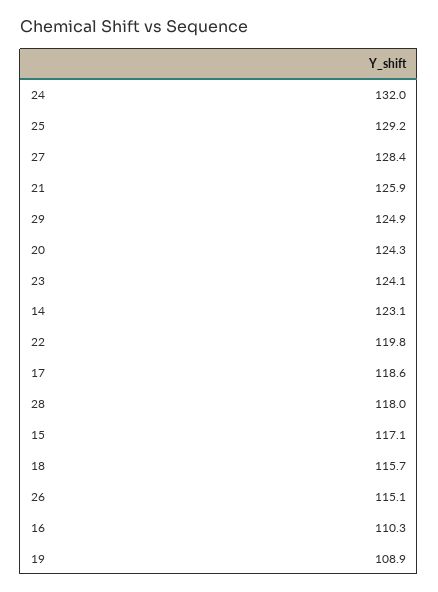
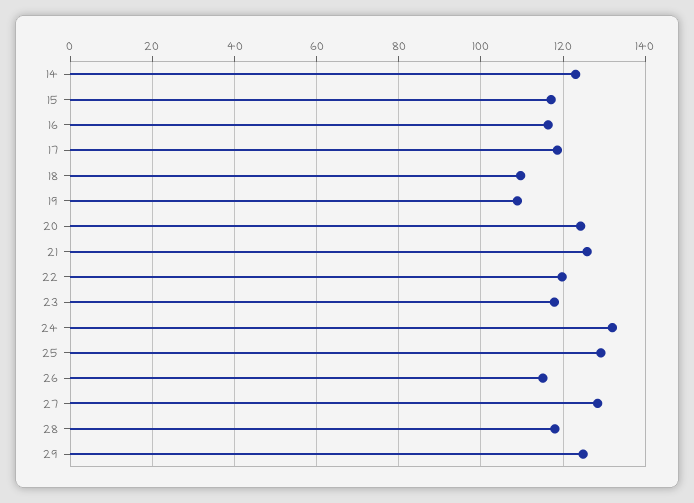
  {
    "24": 132,
    "25": 129.2,
    "27": 128.4,
    "21": 125.9,
    "29": 124.9,
    "20": 124.3,
-   "23": 124.1,
+   "23": 118,
    "14": 123.1,
    "22": 119.8,
    "17": 118.6,
    "28": 118,
    "15": 117.1,
-   "18": 115.7,
+   "18": 110,
    "26": 115.1,
-   "16": 110.3,
+   "16": 116,
    "19": 108.9
  }

